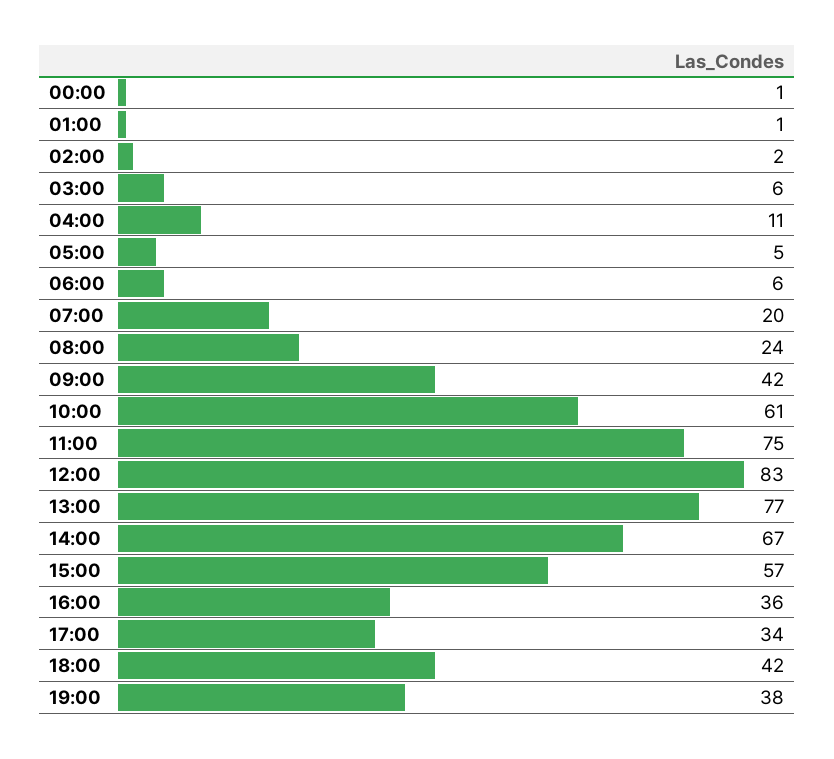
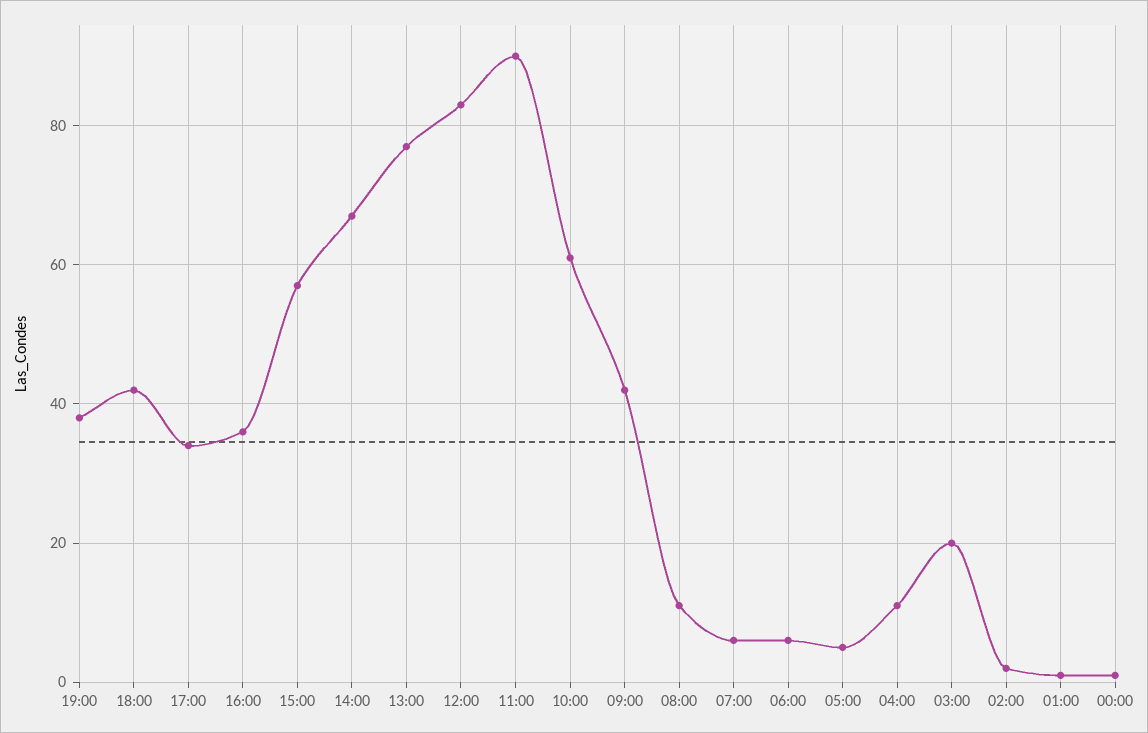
  {
    "00:00": 1,
    "01:00": 1,
    "02:00": 2,
-   "03:00": 6,
+   "03:00": 20,
    "04:00": 11,
    "05:00": 5,
    "06:00": 6,
-   "07:00": 20,
+   "07:00": 5,
-   "08:00": 24,
+   "08:00": 10,
    "09:00": 42,
    "10:00": 61,
-   "11:00": 75,
+   "11:00": 90,
    "12:00": 83,
    "13:00": 77,
    "14:00": 67,
    "15:00": 57,
    "16:00": 36,
    "17:00": 34,
    "18:00": 42,
    "19:00": 38
  }

